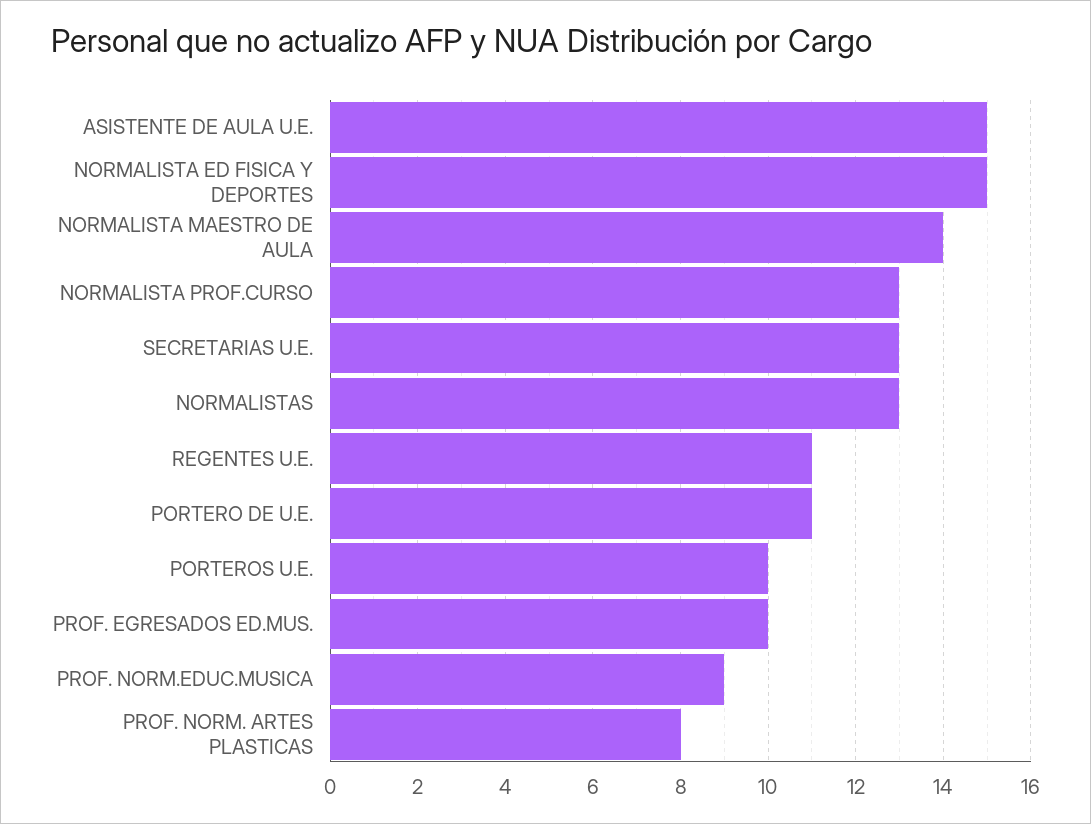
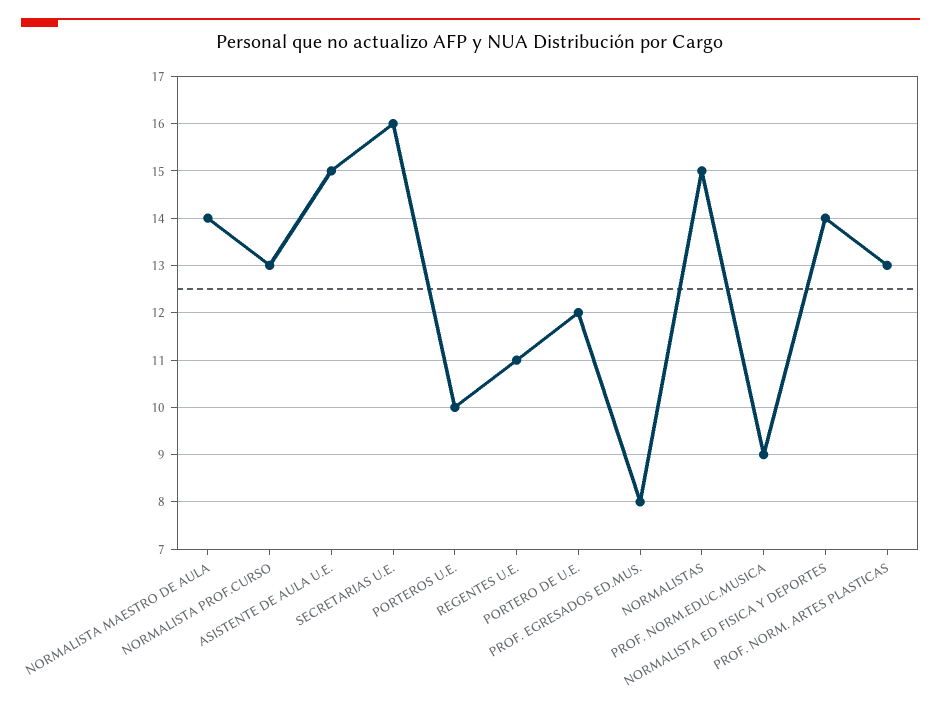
  {
    "ASISTENTE DE AULA U.E.": 15,
-   "NORMALISTA ED FISICA Y DEPORTES": 15,
+   "NORMALISTA ED FISICA Y DEPORTES": 14,
    "NORMALISTA MAESTRO DE AULA": 14,
    "NORMALISTA PROF.CURSO": 13,
-   "SECRETARIAS U.E.": 13,
+   "SECRETARIAS U.E.": 16,
-   "NORMALISTAS": 13,
+   "NORMALISTAS": 15,
    "REGENTES U.E.": 11,
-   "PORTERO DE U.E.": 11,
+   "PORTERO DE U.E.": 12,
    "PORTEROS U.E.": 10,
-   "PROF. EGRESADOS ED.MUS.": 10,
+   "PROF. EGRESADOS ED.MUS.": 8,
    "PROF. NORM.EDUC.MUSICA": 9,
-   "PROF. NORM. ARTES PLASTICAS": 8
+   "PROF. NORM. ARTES PLASTICAS": 13
  }

